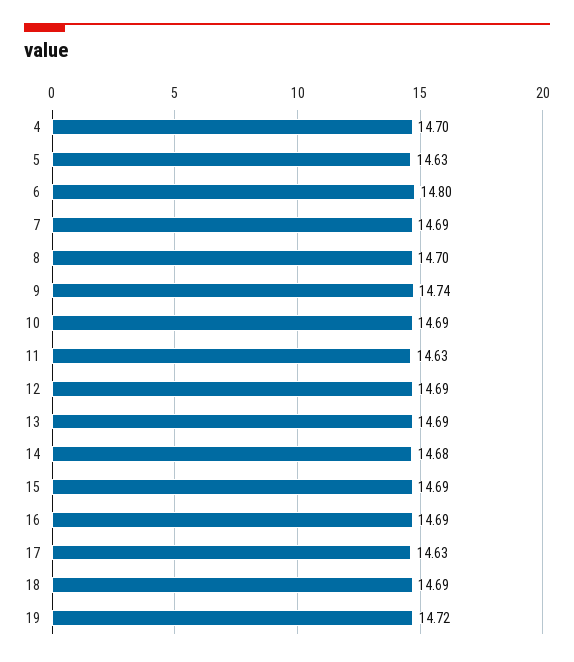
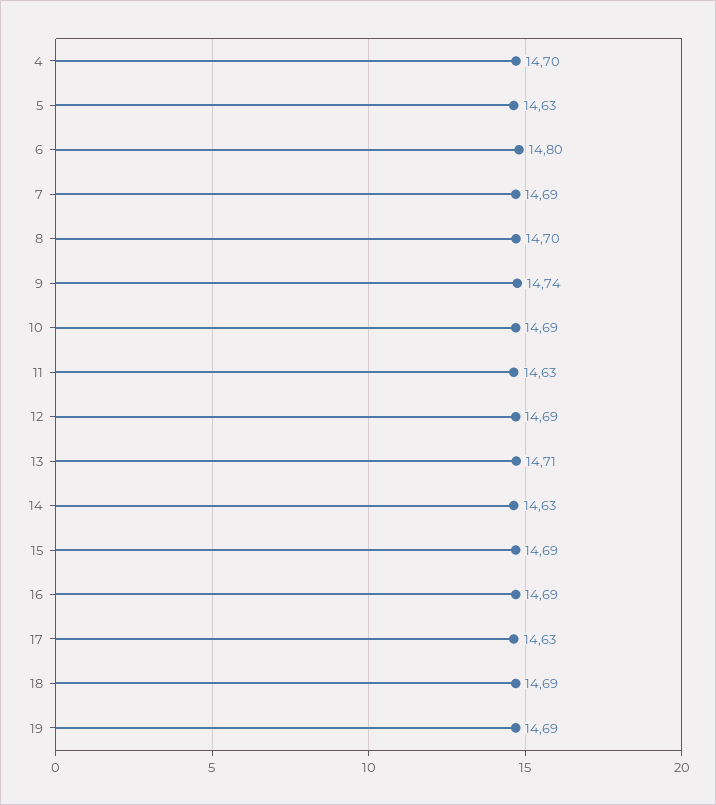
  {
    "4": 14.7,
    "5": 14.63,
    "6": 14.8,
    "7": 14.69,
    "8": 14.7,
    "9": 14.74,
    "10": 14.69,
    "11": 14.63,
    "12": 14.69,
-   "13": 14.69,
+   "13": 14.71,
-   "14": 14.68,
+   "14": 14.63,
    "15": 14.69,
    "16": 14.69,
    "17": 14.63,
    "18": 14.69,
-   "19": 14.72
+   "19": 14.69
  }

